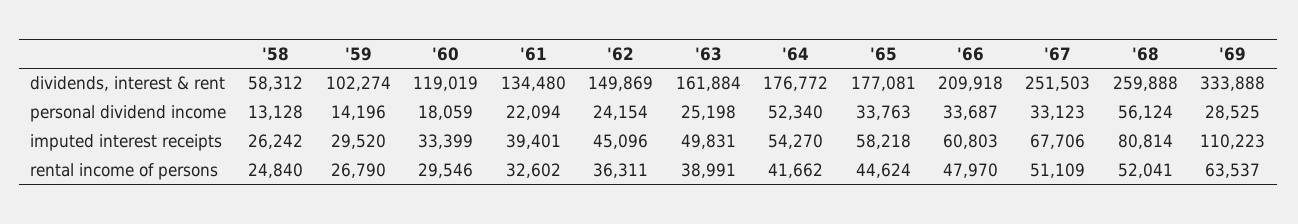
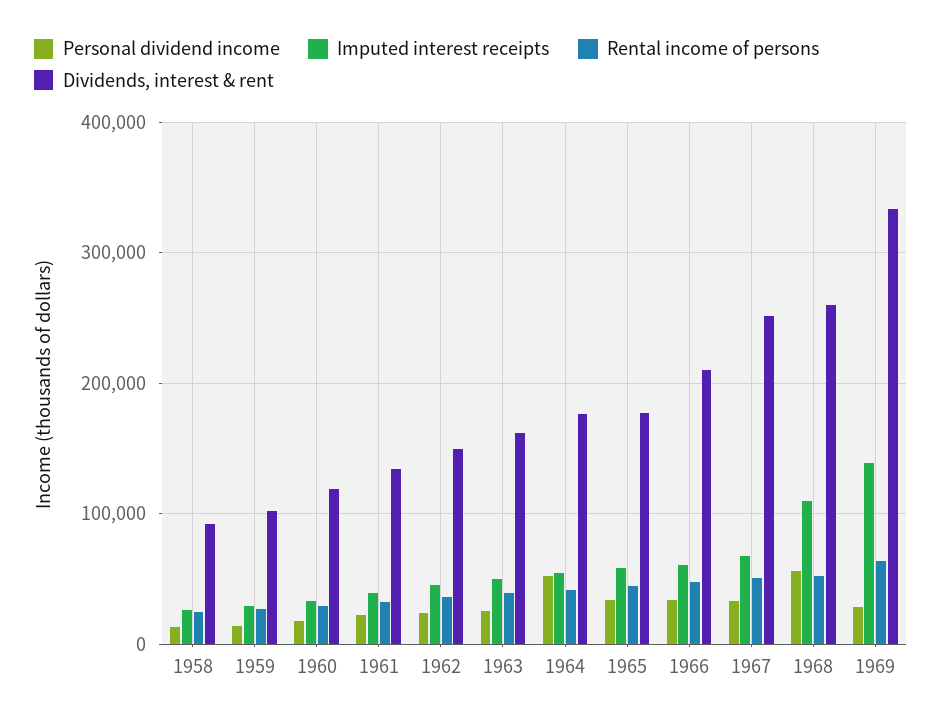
  {
    "dividends, interest & rent": {
-     "'58": 58312,
+     "'58": 90000,
      "'59": 102274,
      "'60": 119019,
      "'61": 134480,
      "'62": 149869,
      "'63": 161884,
      "'64": 176772,
      "'65": 177081,
      "'66": 209918,
      "'67": 251503,
      "'68": 259888,
      "'69": 333888
    },
    "personal dividend income": {
      "'58": 13128,
      "'59": 14196,
      "'60": 18059,
      "'61": 22094,
      "'62": 24154,
      "'63": 25198,
      "'64": 52340,
      "'65": 33763,
      "'66": 33687,
      "'67": 33123,
      "'68": 56124,
      "'69": 28525
    },
    "imputed interest receipts": {
      "'58": 26242,
      "'59": 29520,
      "'60": 33399,
      "'61": 39401,
      "'62": 45096,
      "'63": 49831,
      "'64": 54270,
      "'65": 58218,
      "'66": 60803,
      "'67": 67706,
-     "'68": 80814,
+     "'68": 110000,
-     "'69": 110223
+     "'69": 140000
    },
    "rental income of persons": {
      "'58": 24840,
      "'59": 26790,
      "'60": 29546,
      "'61": 32602,
      "'62": 36311,
      "'63": 38991,
      "'64": 41662,
      "'65": 44624,
      "'66": 47970,
      "'67": 51109,
      "'68": 52041,
      "'69": 63537
    }
  }

